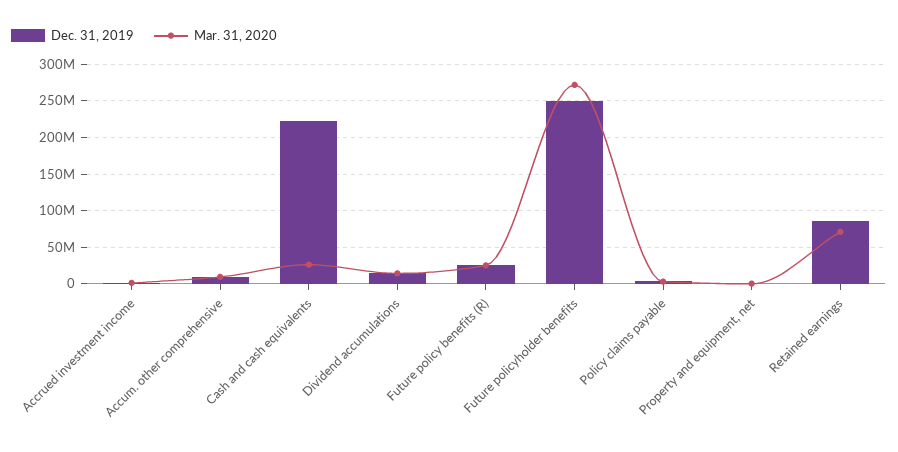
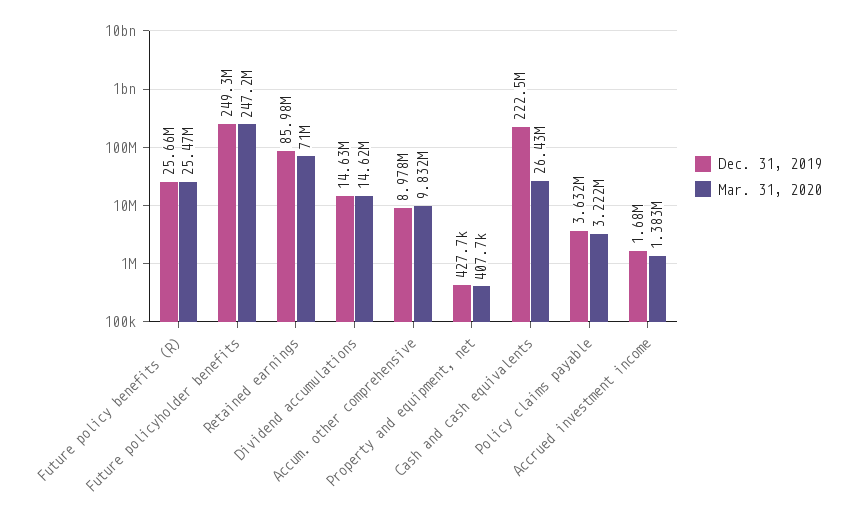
  {
    "Dec. 31, 2019": {
      "Accrued investment income": 1680000,
      "Accum. other comprehensive": 8978000,
      "Cash and cash equivalents": 222500000,
      "Dividend accumulations": 14630000,
      "Future policy benefits (R)": 25660000,
      "Future policyholder benefits": 249300000,
      "Policy claims payable": 3632000,
      "Property and equipment, net": 427700,
      "Retained earnings": 85980000
    },
    "Mar. 31, 2020": {
      "Accrued investment income": 1383000,
      "Accum. other comprehensive": 9832000,
      "Cash and cash equivalents": 26430000,
      "Dividend accumulations": 14620000,
      "Future policy benefits (R)": 25470000,
-     "Future policyholder benefits": 270000000,
+     "Future policyholder benefits": 247200000,
      "Policy claims payable": 3222000,
      "Property and equipment, net": 407700,
      "Retained earnings": 71000000
    }
  }

